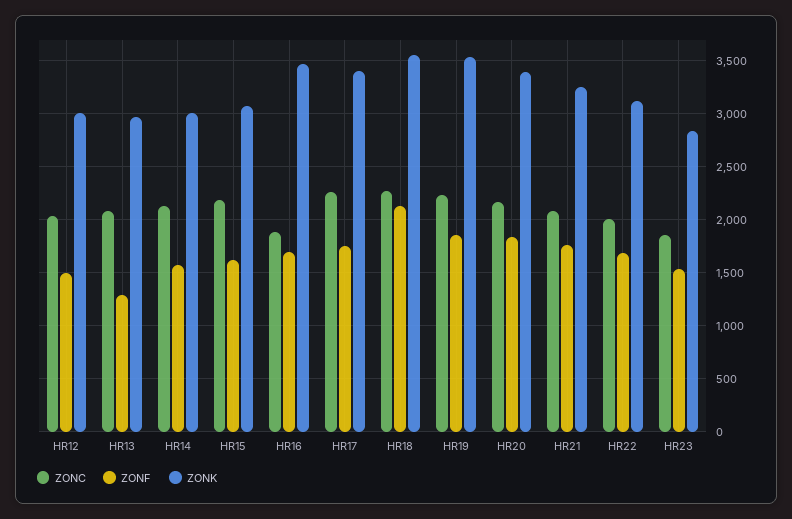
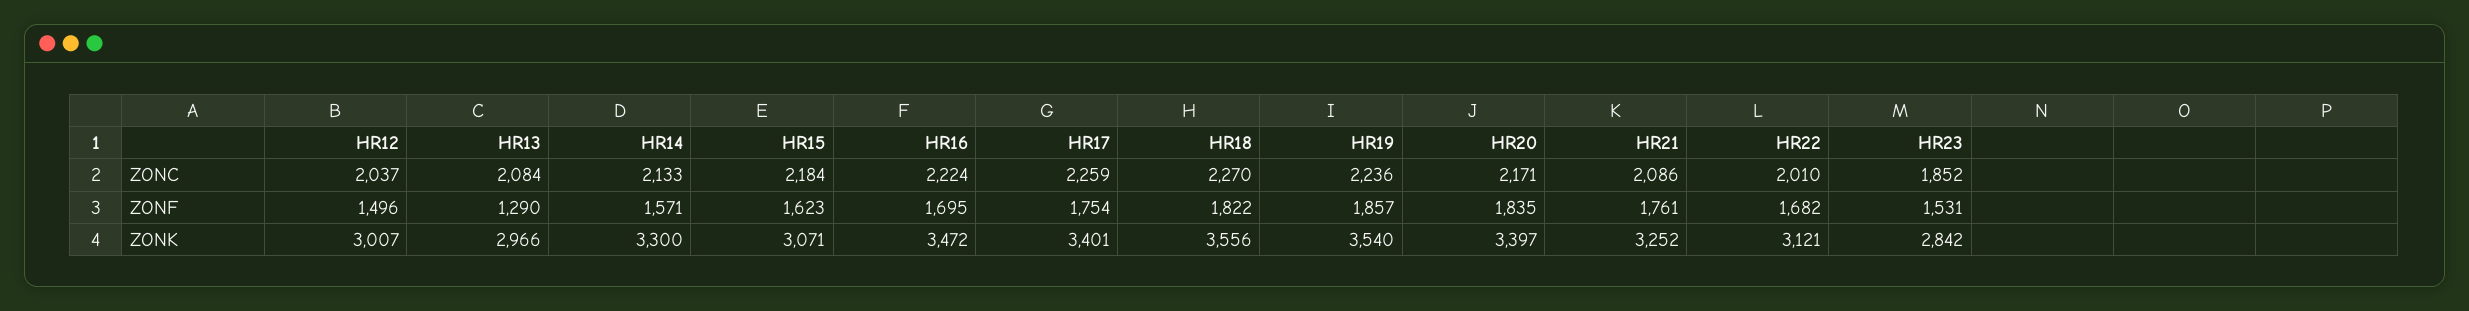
  {
    "ZONC": {
      "HR12": 2037,
      "HR13": 2084,
      "HR14": 2133,
      "HR15": 2184,
-     "HR16": 1900,
+     "HR16": 2224,
      "HR17": 2259,
      "HR18": 2270,
      "HR19": 2236,
      "HR20": 2171,
      "HR21": 2086,
      "HR22": 2010,
      "HR23": 1852
    },
    "ZONF": {
      "HR12": 1496,
      "HR13": 1290,
      "HR14": 1571,
      "HR15": 1623,
      "HR16": 1695,
      "HR17": 1754,
-     "HR18": 2100,
+     "HR18": 1822,
      "HR19": 1857,
      "HR20": 1835,
      "HR21": 1761,
      "HR22": 1682,
      "HR23": 1531
    },
    "ZONK": {
      "HR12": 3007,
      "HR13": 2966,
-     "HR14": 3000,
+     "HR14": 3300,
      "HR15": 3071,
      "HR16": 3472,
      "HR17": 3401,
      "HR18": 3556,
      "HR19": 3540,
      "HR20": 3397,
      "HR21": 3252,
      "HR22": 3121,
      "HR23": 2842
    }
  }

